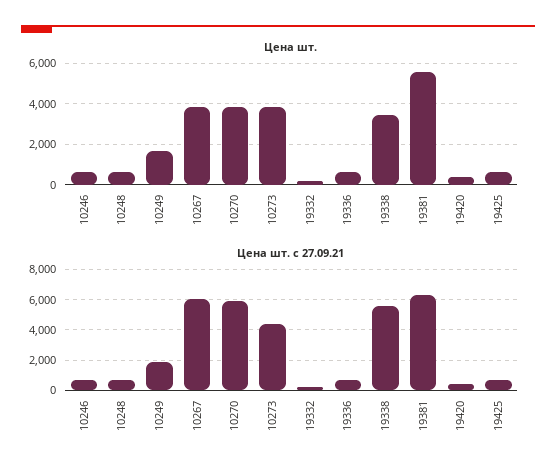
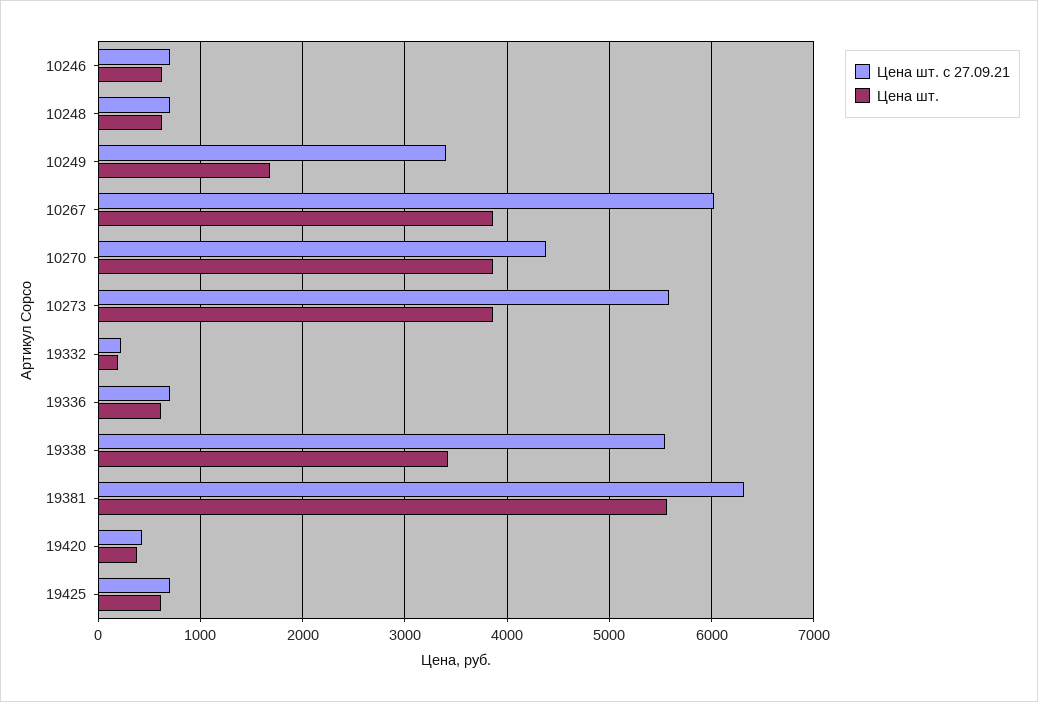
  {
    "Цена шт.": {
      "10246": 600,
      "10248": 600,
      "10249": 1700,
      "10267": 3900,
      "10270": 3900,
      "10273": 3900,
      "19332": 200,
      "19336": 600,
      "19338": 3400,
      "19381": 5600,
      "19420": 400,
      "19425": 600
    },
    "Цена шт. с 27.09.21": {
      "10246": 700,
      "10248": 700,
-     "10249": 2000,
+     "10249": 3400,
      "10267": 6000,
-     "10270": 6000,
+     "10270": 4400,
-     "10273": 4500,
+     "10273": 5600,
      "19332": 200,
      "19336": 700,
      "19338": 5500,
      "19381": 6300,
      "19420": 400,
      "19425": 700
    }
  }

